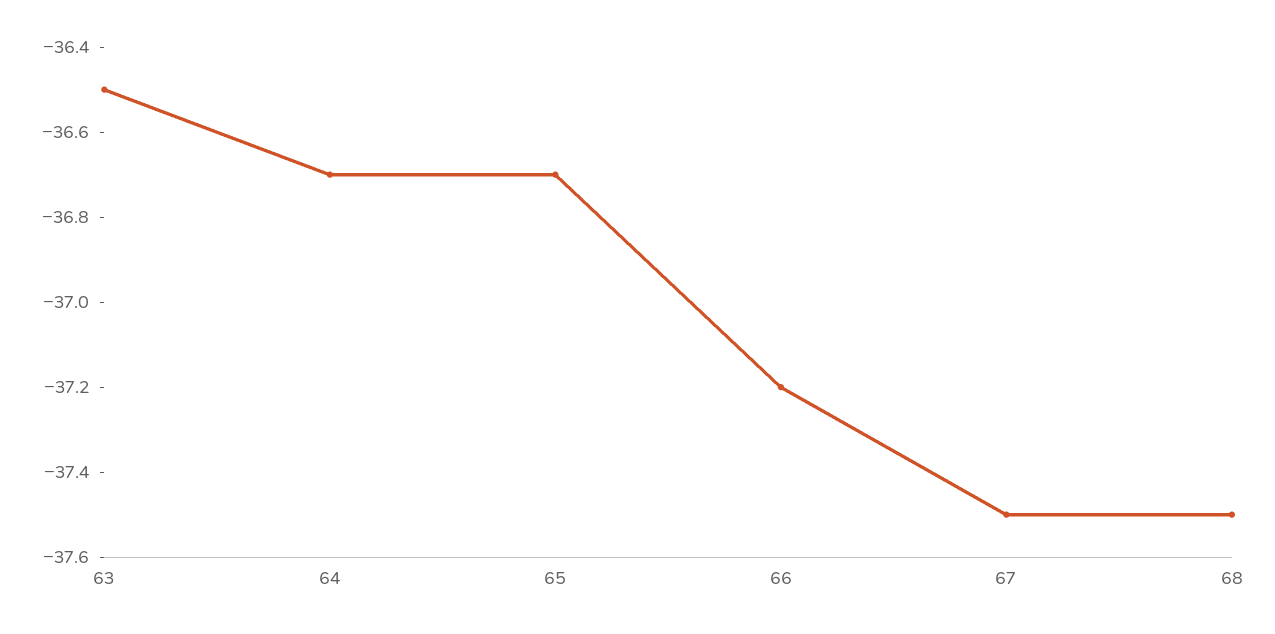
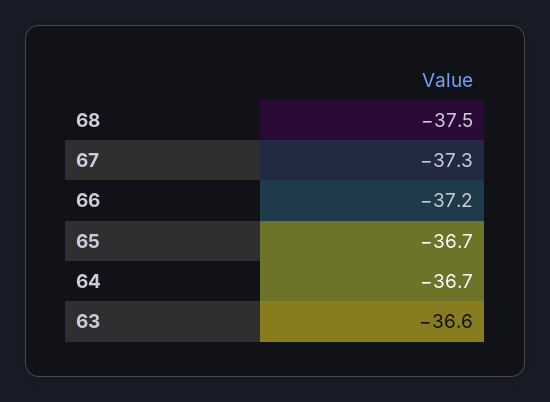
  {
-   "63": -36.5,
+   "63": -36.6,
    "64": -36.7,
    "65": -36.7,
    "66": -37.2,
-   "67": -37.5,
+   "67": -37.3,
    "68": -37.5
  }

